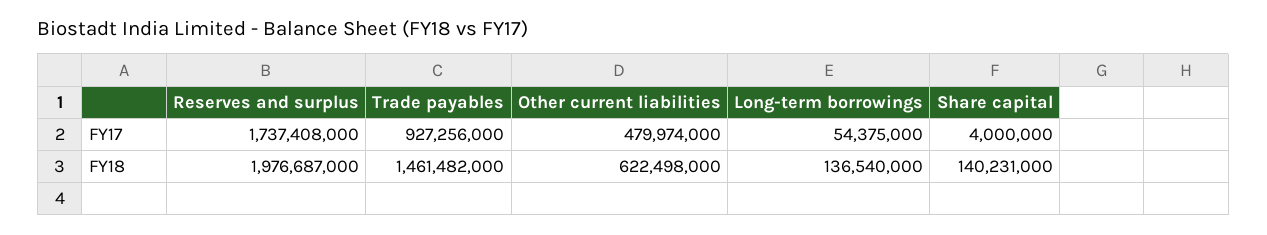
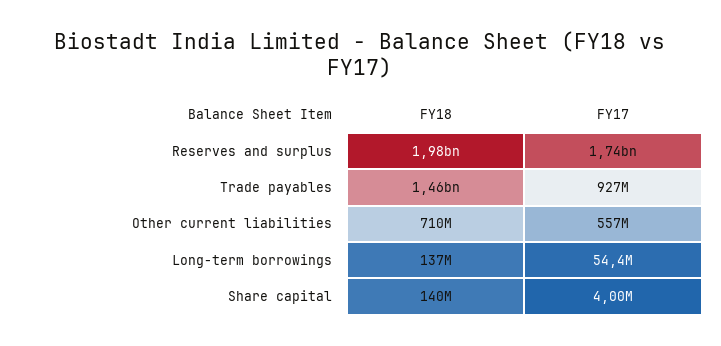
  {
    "Reserves and surplus": {
      "FY17": 1737408000,
      "FY18": 1976687000
    },
    "Trade payables": {
      "FY17": 927256000,
      "FY18": 1461482000
    },
    "Other current liabilities": {
-     "FY17": 479974000,
+     "FY17": 557000000,
-     "FY18": 622498000
+     "FY18": 710000000
    },
    "Long-term borrowings": {
      "FY17": 54375000,
      "FY18": 136540000
    },
    "Share capital": {
      "FY17": 4000000,
      "FY18": 140231000
    }
  }

